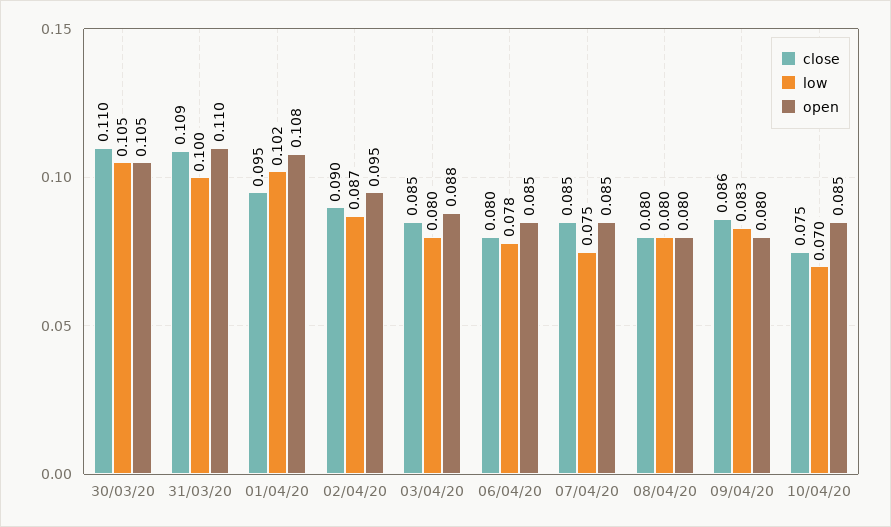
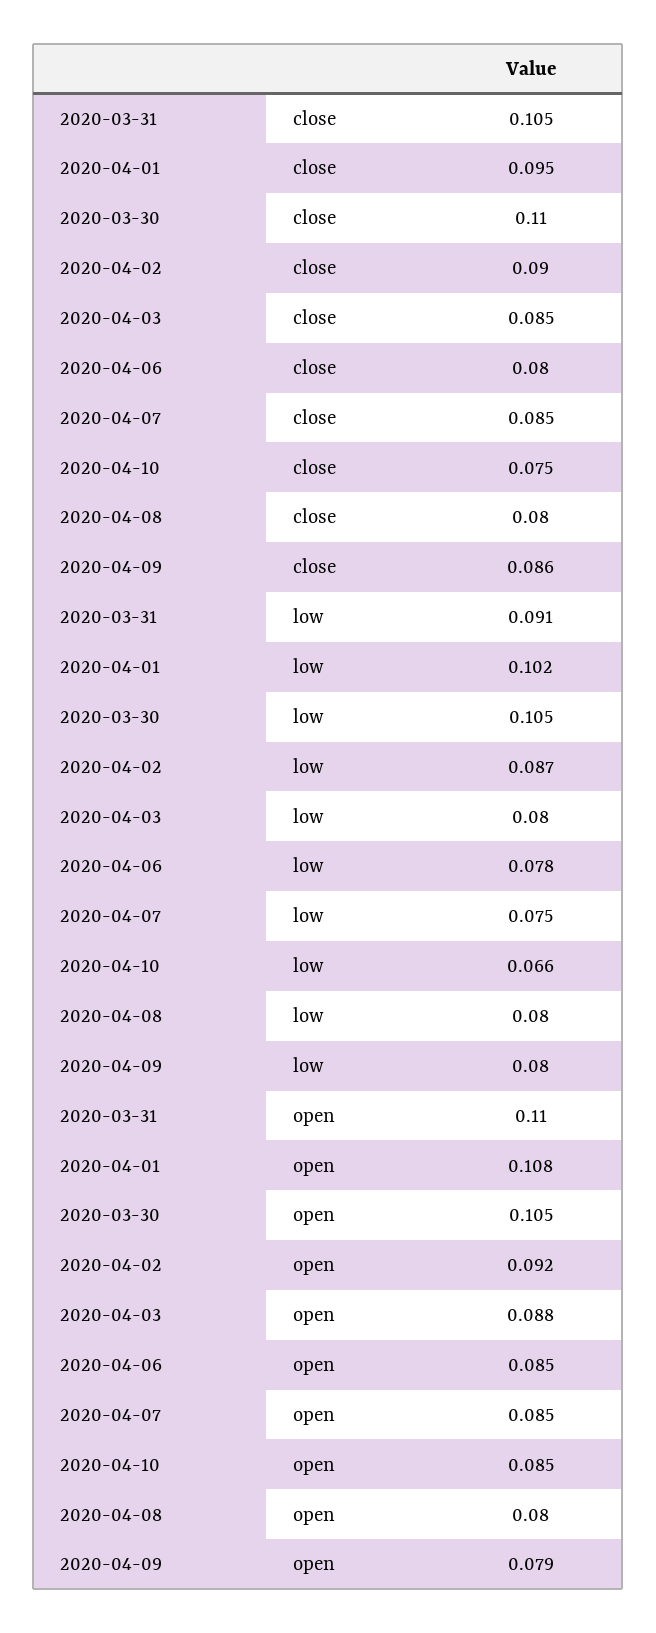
  {
    "close": {
      "30/03/20": 0.11,
-     "31/03/20": 0.109,
+     "31/03/20": 0.105,
      "01/04/20": 0.095,
      "02/04/20": 0.09,
      "03/04/20": 0.085,
      "06/04/20": 0.08,
      "07/04/20": 0.085,
      "08/04/20": 0.08,
      "09/04/20": 0.086,
      "10/04/20": 0.075
    },
    "low": {
      "30/03/20": 0.105,
-     "31/03/20": 0.1,
+     "31/03/20": 0.091,
      "01/04/20": 0.102,
      "02/04/20": 0.087,
      "03/04/20": 0.08,
      "06/04/20": 0.078,
      "07/04/20": 0.075,
      "08/04/20": 0.08,
-     "09/04/20": 0.083,
+     "09/04/20": 0.08,
-     "10/04/20": 0.07
+     "10/04/20": 0.066
    },
    "open": {
      "30/03/20": 0.105,
      "31/03/20": 0.11,
      "01/04/20": 0.108,
-     "02/04/20": 0.095,
+     "02/04/20": 0.092,
      "03/04/20": 0.088,
      "06/04/20": 0.085,
      "07/04/20": 0.085,
      "08/04/20": 0.08,
-     "09/04/20": 0.08,
+     "09/04/20": 0.079,
      "10/04/20": 0.085
    }
  }

